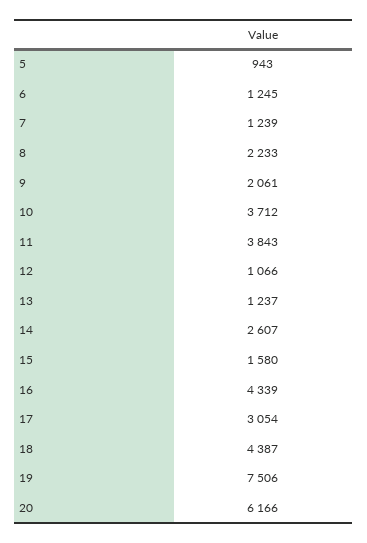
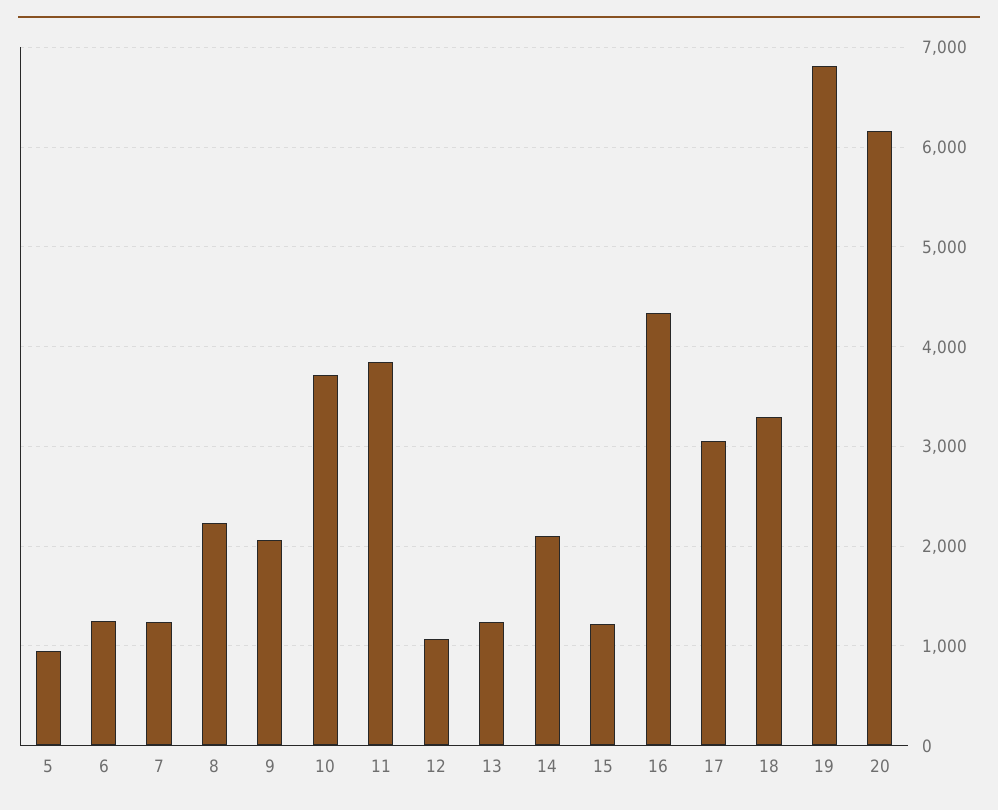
  {
    "5": 943,
    "6": 1245,
    "7": 1239,
    "8": 2233,
    "9": 2061,
    "10": 3712,
    "11": 3843,
    "12": 1066,
    "13": 1237,
-   "14": 2607,
+   "14": 2100,
-   "15": 1580,
+   "15": 1200,
    "16": 4339,
    "17": 3054,
-   "18": 4387,
+   "18": 3300,
-   "19": 7506,
+   "19": 6800,
    "20": 6166
  }

